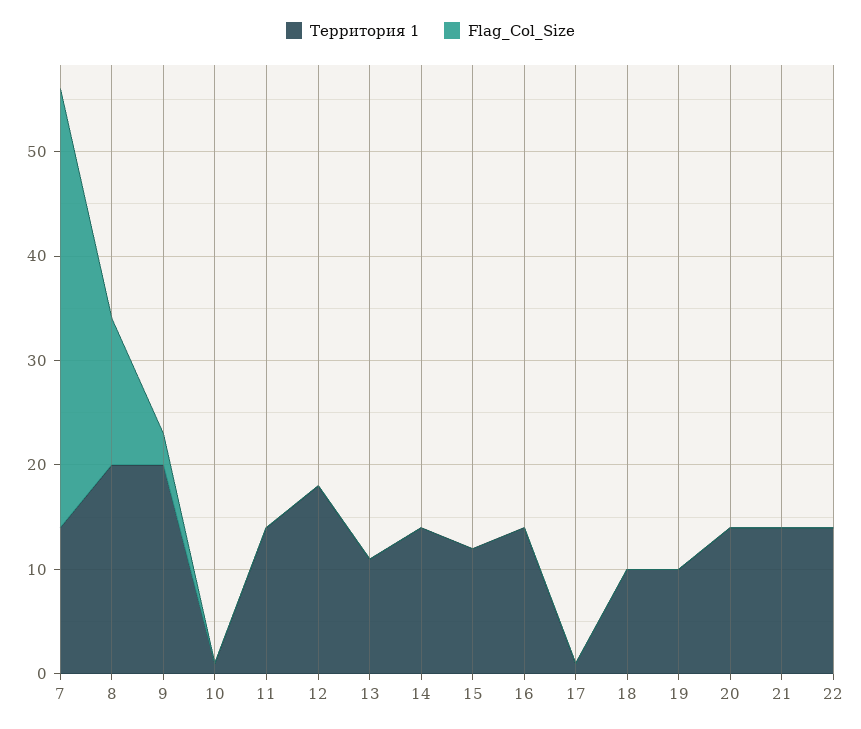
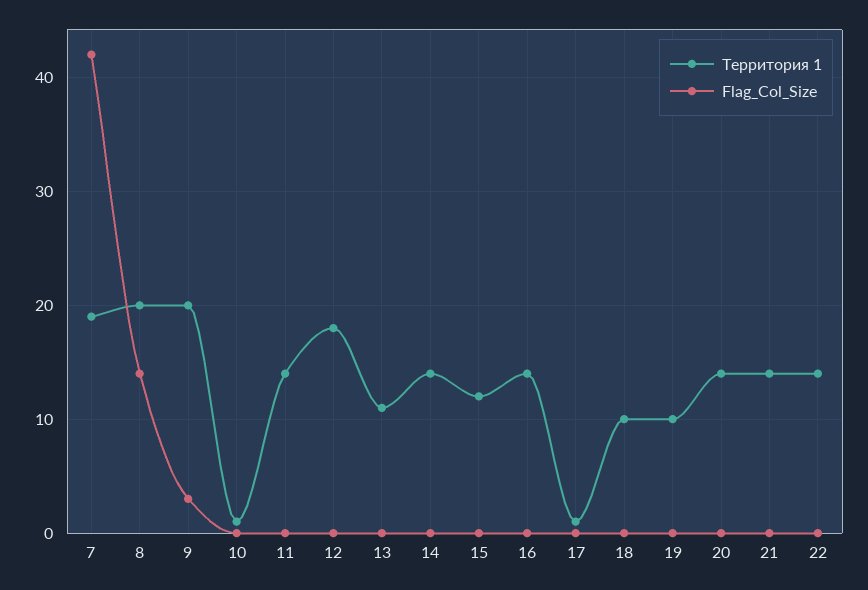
  {
    "Территория 1": {
-     "7": 14,
+     "7": 19,
      "8": 20,
      "9": 20,
      "10": 1,
      "11": 14,
      "12": 18,
      "13": 11,
      "14": 14,
      "15": 12,
      "16": 14,
      "17": 1,
      "18": 10,
      "19": 10,
      "20": 14,
      "21": 14,
      "22": 14
    },
    "Flag_Col_Size": {
      "7": 42,
      "8": 14,
      "9": 3,
      "10": 0,
      "11": 0,
      "12": 0,
      "13": 0,
      "14": 0,
      "15": 0,
      "16": 0,
      "17": 0,
      "18": 0,
      "19": 0,
      "20": 0,
      "21": 0,
      "22": 0
    }
  }

